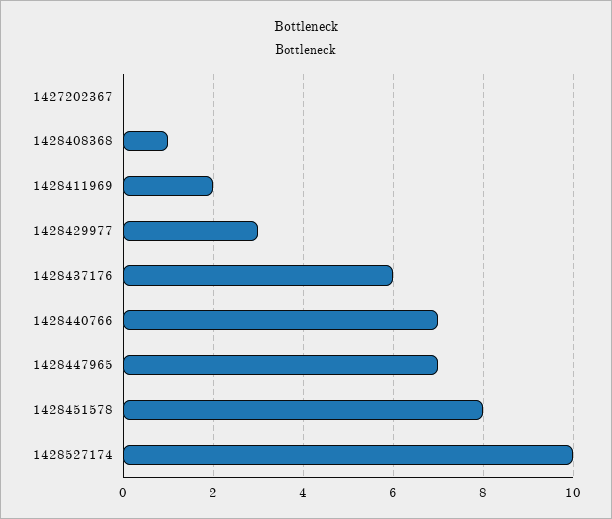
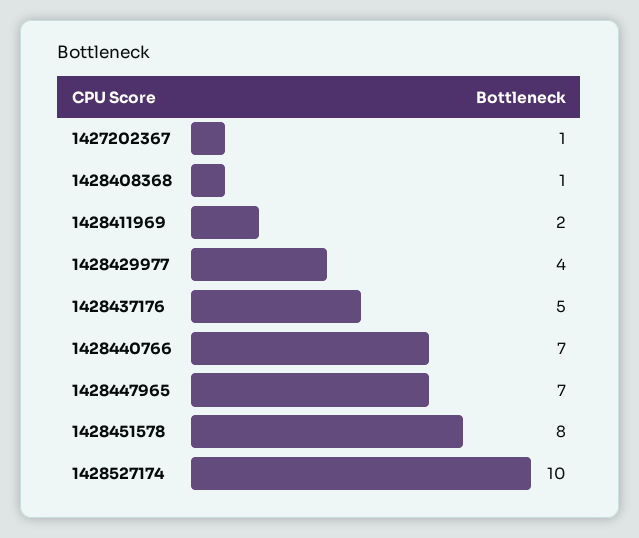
  {
-   "1427202367": 0,
+   "1427202367": 1,
    "1428408368": 1,
    "1428411969": 2,
-   "1428429977": 3,
+   "1428429977": 4,
-   "1428437176": 6,
+   "1428437176": 5,
    "1428440766": 7,
    "1428447965": 7,
    "1428451578": 8,
    "1428527174": 10
  }

